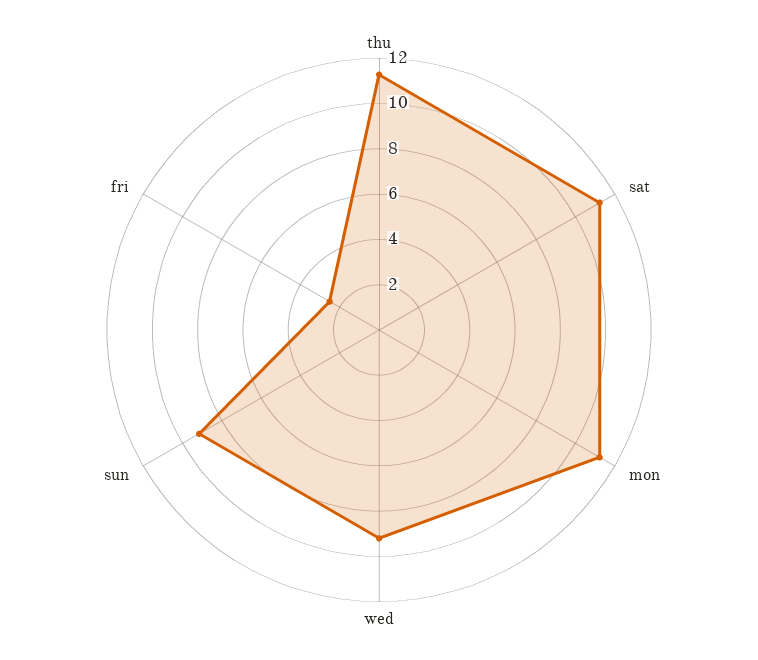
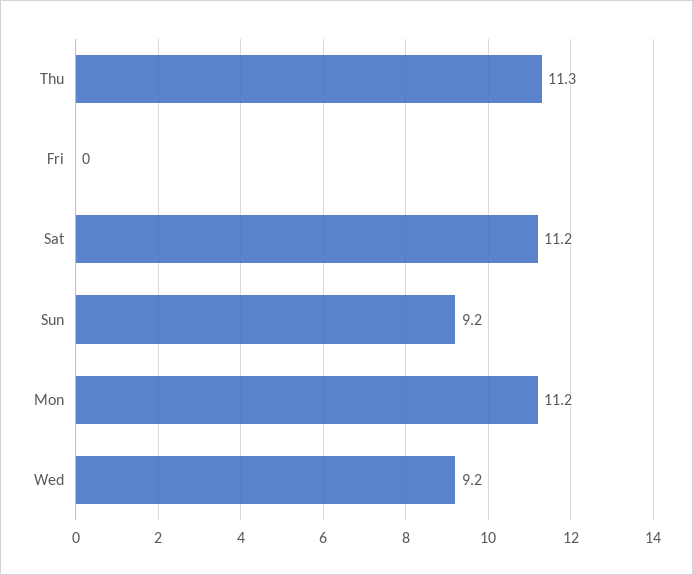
  {
    "thu": 11.3,
    "sat": 11.2,
    "mon": 11.2,
    "wed": 9.2,
    "sun": 9.2,
-   "fri": 2.5
+   "fri": 0
  }

